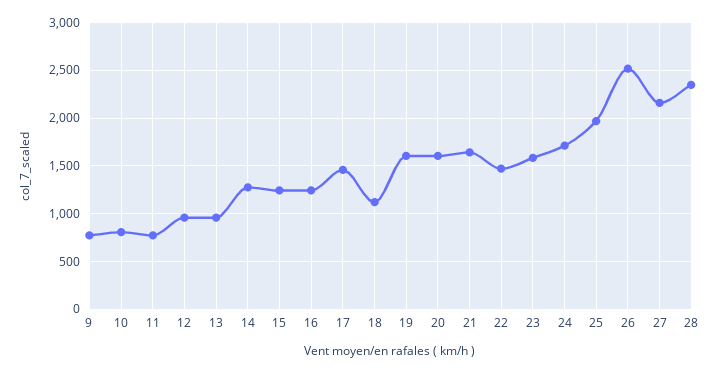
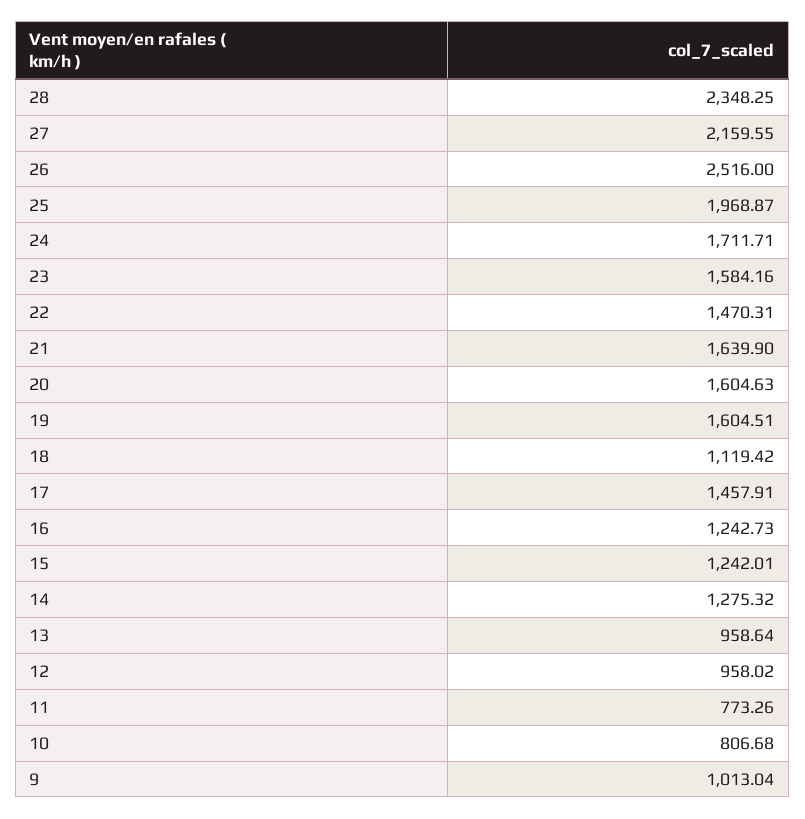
  {
-   "9": 800,
+   "9": 1013.04,
    "10": 806.68,
    "11": 773.26,
    "12": 958.02,
    "13": 958.64,
    "14": 1275.32,
    "15": 1242.01,
    "16": 1242.73,
    "17": 1457.91,
    "18": 1119.42,
    "19": 1604.51,
    "20": 1604.63,
    "21": 1639.9,
    "22": 1470.31,
    "23": 1584.16,
    "24": 1711.71,
    "25": 1968.87,
    "26": 2516,
    "27": 2159.55,
    "28": 2348.25
  }

